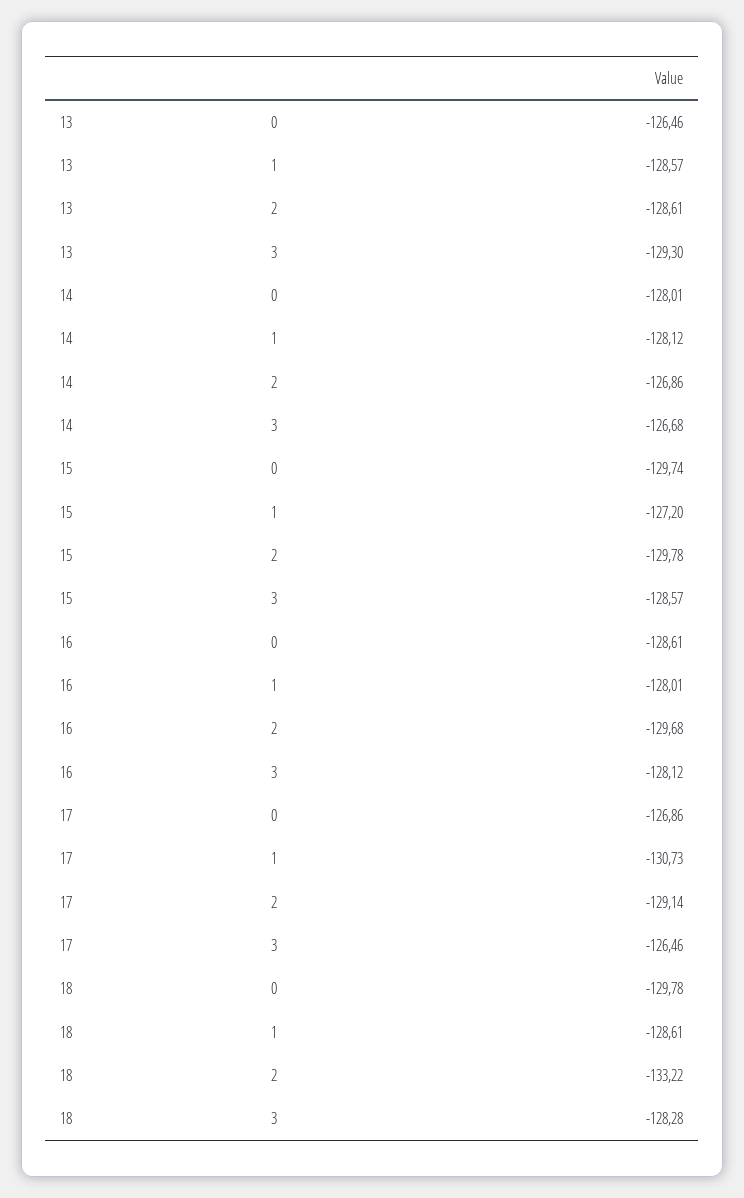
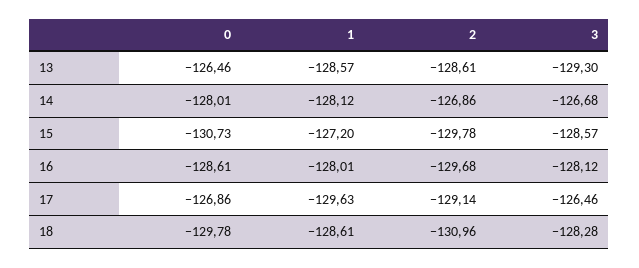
  {
    "13": {
      "0": -126.46,
      "1": -128.57,
      "2": -128.61,
      "3": -129.3
    },
    "14": {
      "0": -128.01,
      "1": -128.12,
      "2": -126.86,
      "3": -126.68
    },
    "15": {
-     "0": -129.74,
+     "0": -130.73,
      "1": -127.2,
      "2": -129.78,
      "3": -128.57
    },
    "16": {
      "0": -128.61,
      "1": -128.01,
      "2": -129.68,
      "3": -128.12
    },
    "17": {
      "0": -126.86,
-     "1": -130.73,
+     "1": -129.63,
      "2": -129.14,
      "3": -126.46
    },
    "18": {
      "0": -129.78,
      "1": -128.61,
-     "2": -133.22,
+     "2": -130.96,
      "3": -128.28
    }
  }

